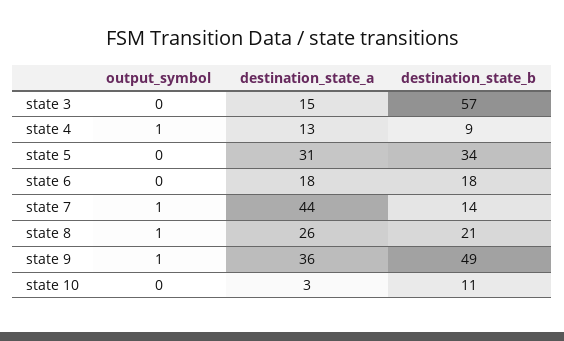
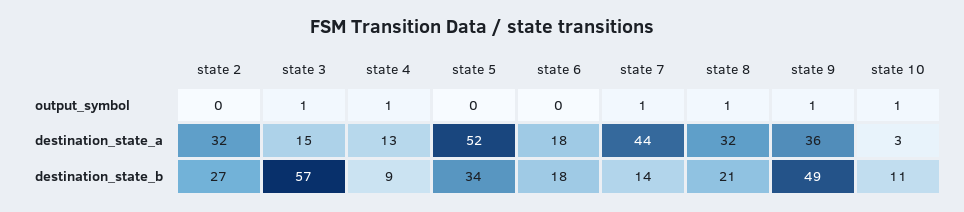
  {
    "output_symbol": {
-     "state 3": 0,
+     "state 3": 1,
      "state 4": 1,
      "state 5": 0,
      "state 6": 0,
      "state 7": 1,
      "state 8": 1,
      "state 9": 1,
-     "state 10": 0
+     "state 10": 1,
+     "state 2": 0
    },
    "destination_state_a": {
      "state 3": 15,
      "state 4": 13,
-     "state 5": 31,
+     "state 5": 52,
      "state 6": 18,
      "state 7": 44,
-     "state 8": 26,
+     "state 8": 32,
      "state 9": 36,
-     "state 10": 3
+     "state 10": 3,
+     "state 2": 32
    },
    "destination_state_b": {
      "state 3": 57,
      "state 4": 9,
      "state 5": 34,
      "state 6": 18,
      "state 7": 14,
      "state 8": 21,
      "state 9": 49,
-     "state 10": 11
+     "state 10": 11,
+     "state 2": 27
    }
  }

